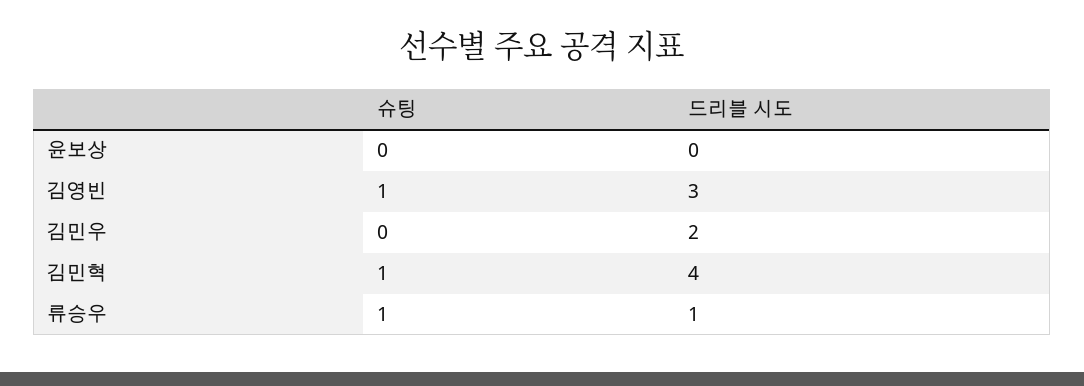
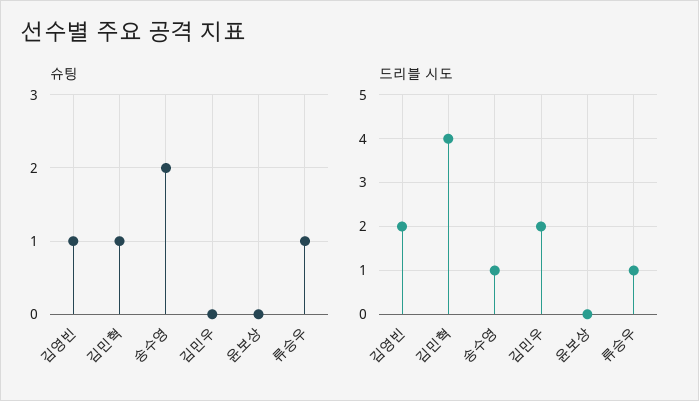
  {
    "슈팅": {
      "윤보상": 0,
      "김영빈": 1,
      "김민우": 0,
      "김민혁": 1,
-     "류승우": 1
+     "류승우": 1,
+     "송수영": 2
    },
    "드리블 시도": {
      "윤보상": 0,
-     "김영빈": 3,
+     "김영빈": 2,
      "김민우": 2,
      "김민혁": 4,
-     "류승우": 1
+     "류승우": 1,
+     "송수영": 1
    }
  }

